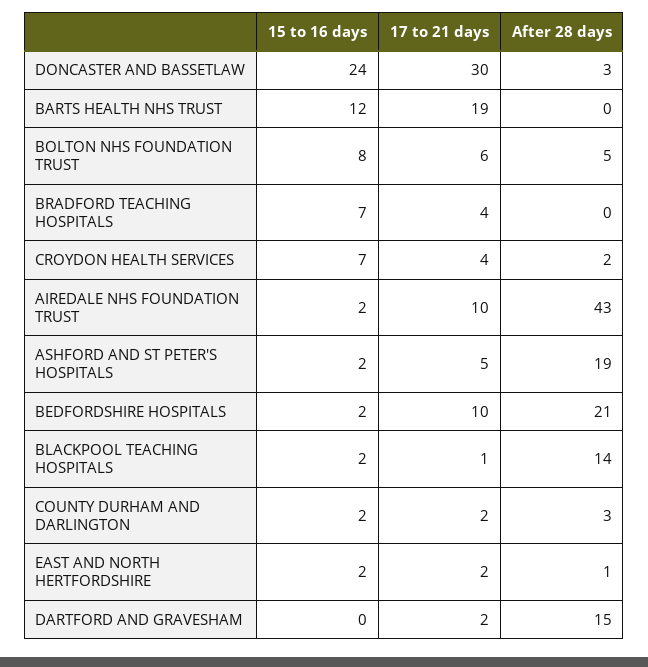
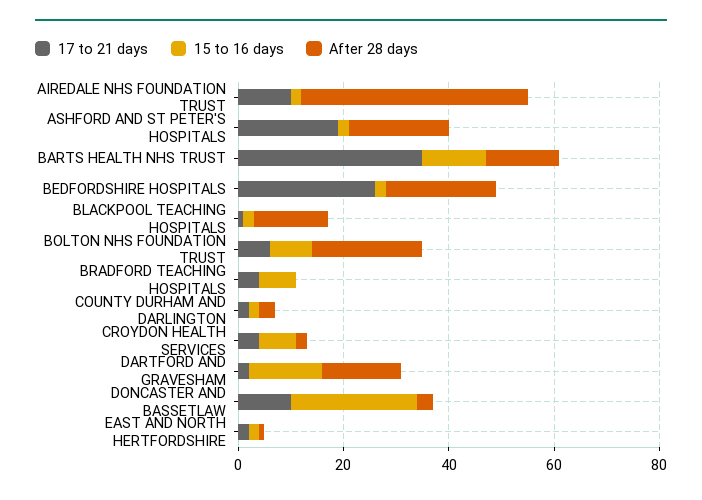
  {
    "15 to 16 days": {
      "DONCASTER AND BASSETLAW": 24,
      "BARTS HEALTH NHS TRUST": 12,
      "BOLTON NHS FOUNDATION TRUST": 8,
      "BRADFORD TEACHING HOSPITALS": 7,
      "CROYDON HEALTH SERVICES": 7,
      "AIREDALE NHS FOUNDATION TRUST": 2,
      "ASHFORD AND ST PETER'S HOSPITALS": 2,
      "BEDFORDSHIRE HOSPITALS": 2,
      "BLACKPOOL TEACHING HOSPITALS": 2,
      "COUNTY DURHAM AND DARLINGTON": 2,
      "EAST AND NORTH HERTFORDSHIRE": 2,
-     "DARTFORD AND GRAVESHAM": 0
+     "DARTFORD AND GRAVESHAM": 15
    },
    "17 to 21 days": {
-     "DONCASTER AND BASSETLAW": 30,
+     "DONCASTER AND BASSETLAW": 10,
-     "BARTS HEALTH NHS TRUST": 19,
+     "BARTS HEALTH NHS TRUST": 35,
      "BOLTON NHS FOUNDATION TRUST": 6,
      "BRADFORD TEACHING HOSPITALS": 4,
      "CROYDON HEALTH SERVICES": 4,
      "AIREDALE NHS FOUNDATION TRUST": 10,
-     "ASHFORD AND ST PETER'S HOSPITALS": 5,
+     "ASHFORD AND ST PETER'S HOSPITALS": 20,
-     "BEDFORDSHIRE HOSPITALS": 10,
+     "BEDFORDSHIRE HOSPITALS": 25,
      "BLACKPOOL TEACHING HOSPITALS": 1,
      "COUNTY DURHAM AND DARLINGTON": 2,
      "EAST AND NORTH HERTFORDSHIRE": 2,
      "DARTFORD AND GRAVESHAM": 2
    },
    "After 28 days": {
      "DONCASTER AND BASSETLAW": 3,
-     "BARTS HEALTH NHS TRUST": 0,
+     "BARTS HEALTH NHS TRUST": 15,
-     "BOLTON NHS FOUNDATION TRUST": 5,
+     "BOLTON NHS FOUNDATION TRUST": 20,
      "BRADFORD TEACHING HOSPITALS": 0,
      "CROYDON HEALTH SERVICES": 2,
      "AIREDALE NHS FOUNDATION TRUST": 43,
      "ASHFORD AND ST PETER'S HOSPITALS": 19,
      "BEDFORDSHIRE HOSPITALS": 21,
      "BLACKPOOL TEACHING HOSPITALS": 14,
      "COUNTY DURHAM AND DARLINGTON": 3,
      "EAST AND NORTH HERTFORDSHIRE": 1,
      "DARTFORD AND GRAVESHAM": 15
    }
  }

